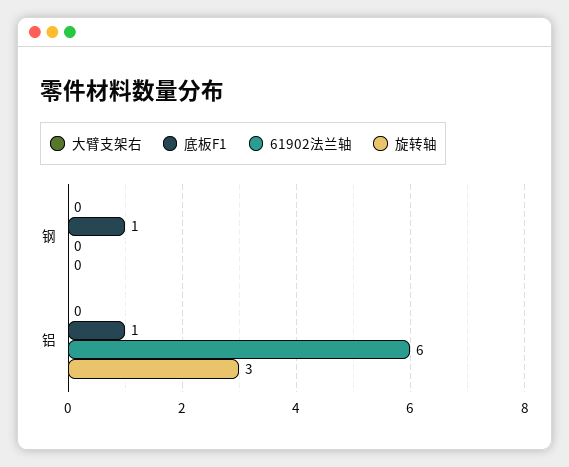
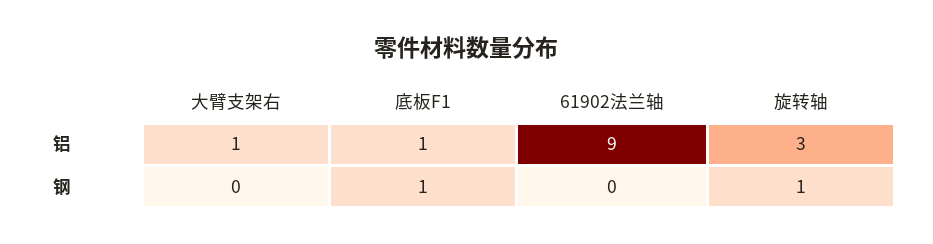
  {
    "大臂支架右": {
      "钢": 0,
-     "铝": 0
+     "铝": 1
    },
    "底板F1": {
      "钢": 1,
      "铝": 1
    },
    "61902法兰轴": {
      "钢": 0,
-     "铝": 6
+     "铝": 9
    },
    "旋转轴": {
-     "钢": 0,
+     "钢": 1,
      "铝": 3
    }
  }

